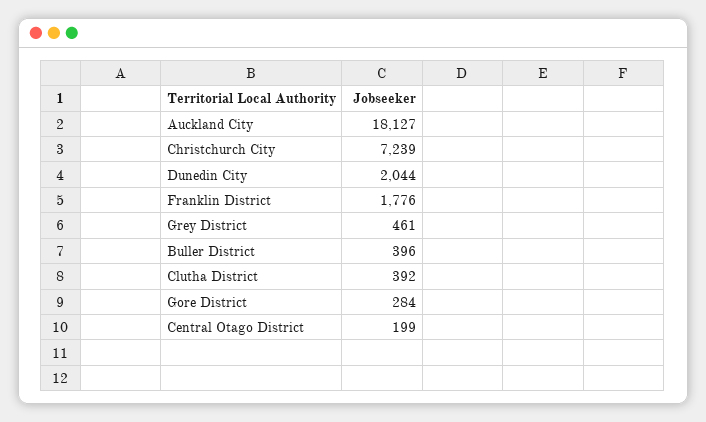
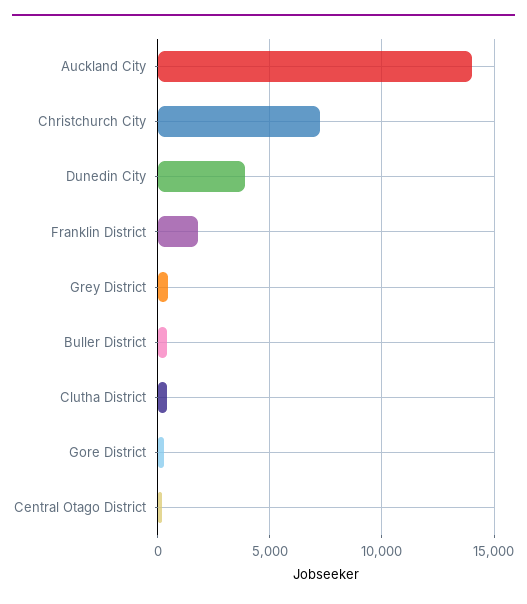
  {
-   "Auckland City": 18127,
+   "Auckland City": 14000,
    "Christchurch City": 7239,
-   "Dunedin City": 2044,
+   "Dunedin City": 4000,
    "Franklin District": 1776,
    "Grey District": 461,
    "Buller District": 396,
    "Clutha District": 392,
    "Gore District": 284,
    "Central Otago District": 199
  }

